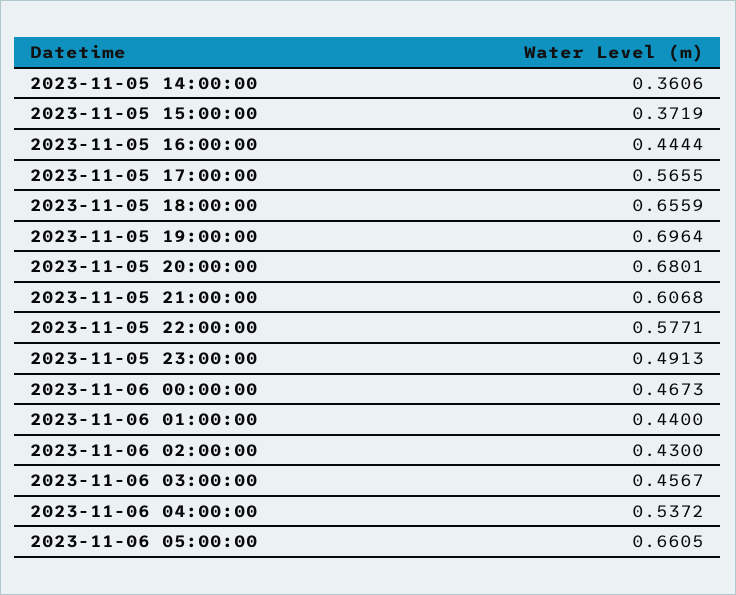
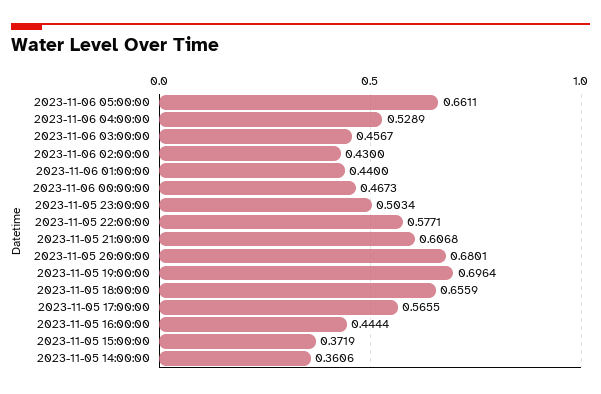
  {
    "2023-11-05 14:00:00": 0.3606,
    "2023-11-05 15:00:00": 0.3719,
    "2023-11-05 16:00:00": 0.4444,
    "2023-11-05 17:00:00": 0.5655,
    "2023-11-05 18:00:00": 0.6559,
    "2023-11-05 19:00:00": 0.6964,
    "2023-11-05 20:00:00": 0.6801,
    "2023-11-05 21:00:00": 0.6068,
    "2023-11-05 22:00:00": 0.5771,
-   "2023-11-05 23:00:00": 0.4913,
+   "2023-11-05 23:00:00": 0.5034,
    "2023-11-06 00:00:00": 0.4673,
    "2023-11-06 01:00:00": 0.44,
    "2023-11-06 02:00:00": 0.43,
    "2023-11-06 03:00:00": 0.4567,
-   "2023-11-06 04:00:00": 0.5372,
+   "2023-11-06 04:00:00": 0.5289,
-   "2023-11-06 05:00:00": 0.6605
+   "2023-11-06 05:00:00": 0.6611
  }

